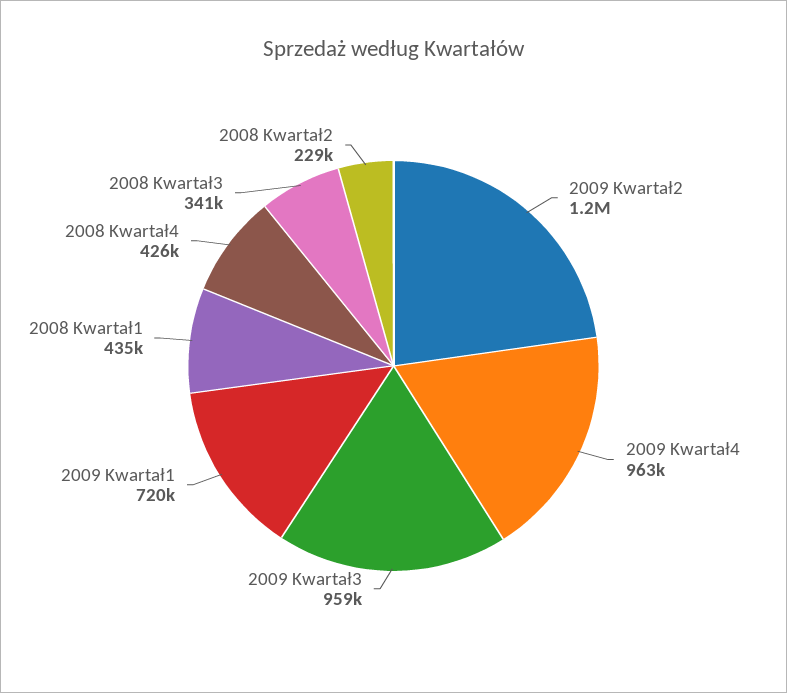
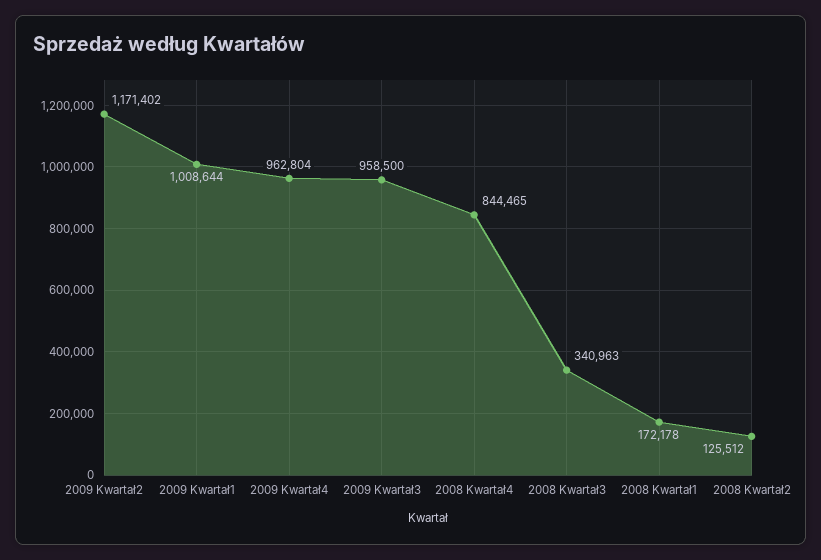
  {
    "2009 Kwartał2": 1171402,
    "2009 Kwartał4": 962804,
    "2009 Kwartał3": 958500,
-   "2009 Kwartał1": 720000,
+   "2009 Kwartał1": 1008644,
-   "2008 Kwartał1": 435000,
+   "2008 Kwartał1": 172178,
-   "2008 Kwartał4": 426000,
+   "2008 Kwartał4": 844465,
    "2008 Kwartał3": 340963,
-   "2008 Kwartał2": 229000
+   "2008 Kwartał2": 125512
  }

